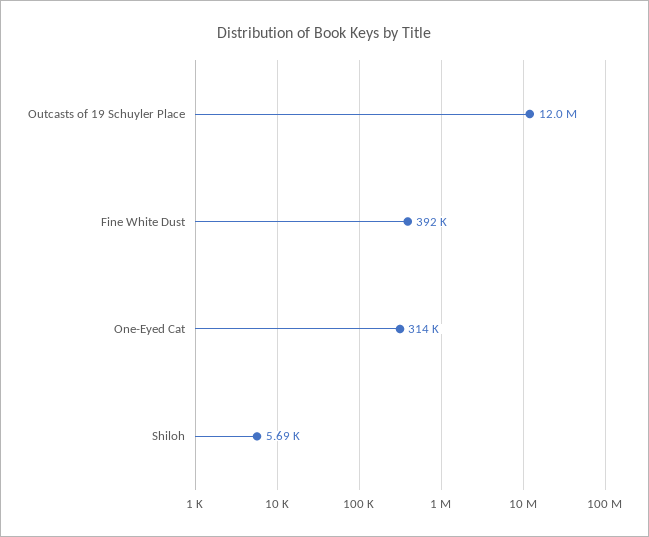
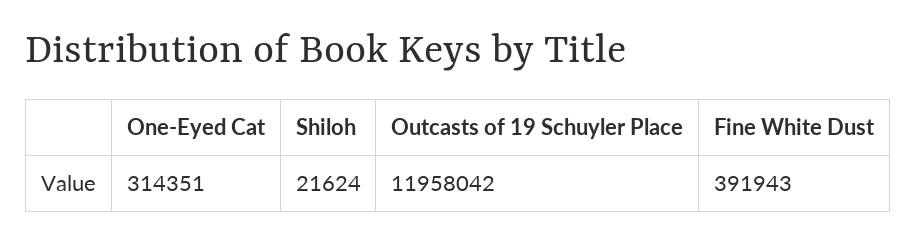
  {
    "Outcasts of 19 Schuyler Place": 11958042,
    "Fine White Dust": 391943,
    "One-Eyed Cat": 314351,
-   "Shiloh": 5690
+   "Shiloh": 21624
  }

